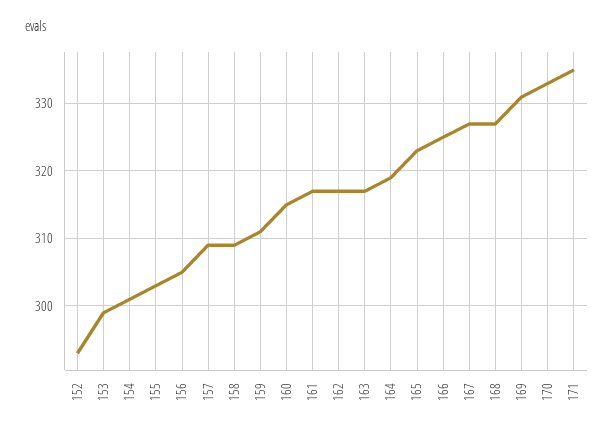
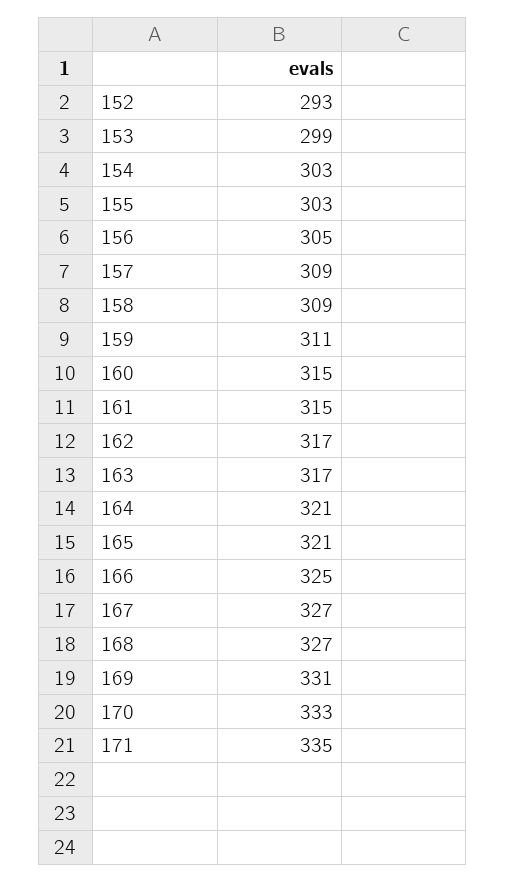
  {
    "152": 293,
    "153": 299,
-   "154": 301,
+   "154": 303,
    "155": 303,
    "156": 305,
    "157": 309,
    "158": 309,
    "159": 311,
    "160": 315,
-   "161": 317,
+   "161": 315,
    "162": 317,
    "163": 317,
-   "164": 319,
+   "164": 321,
-   "165": 323,
+   "165": 321,
    "166": 325,
    "167": 327,
    "168": 327,
    "169": 331,
    "170": 333,
    "171": 335
  }

